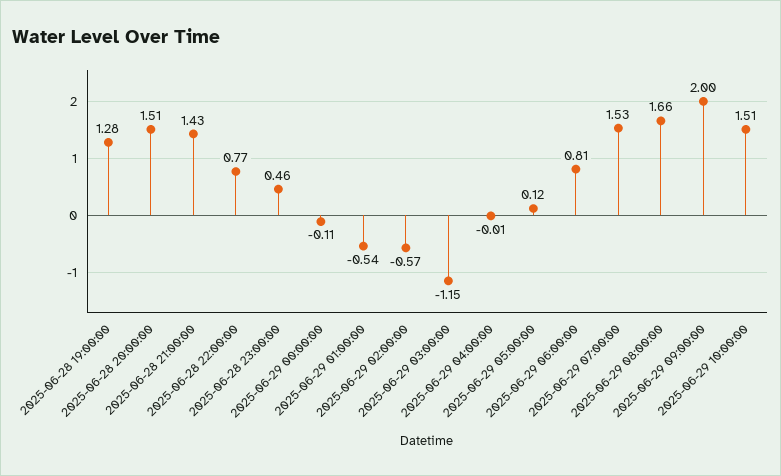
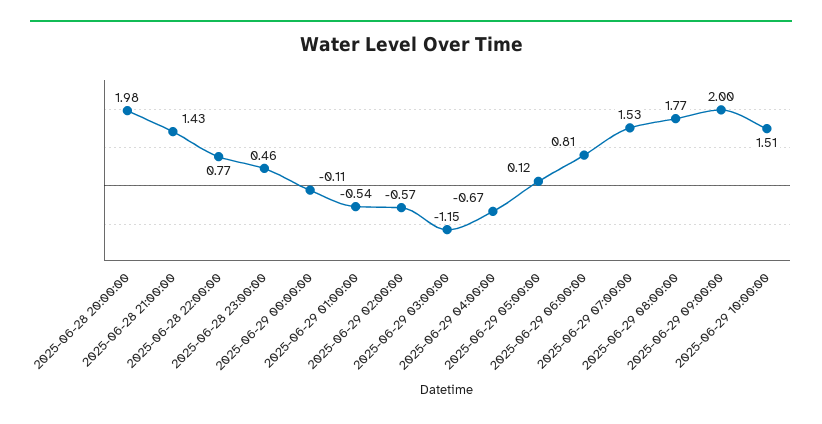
  {
-   "2025-06-28 19:00:00": 1.28,
-   "2025-06-28 20:00:00": 1.51,
+   "2025-06-28 20:00:00": 1.98,
    "2025-06-28 21:00:00": 1.43,
    "2025-06-28 22:00:00": 0.77,
    "2025-06-28 23:00:00": 0.46,
    "2025-06-29 00:00:00": -0.11,
    "2025-06-29 01:00:00": -0.54,
    "2025-06-29 02:00:00": -0.57,
    "2025-06-29 03:00:00": -1.15,
-   "2025-06-29 04:00:00": -0.01,
+   "2025-06-29 04:00:00": -0.67,
    "2025-06-29 05:00:00": 0.12,
    "2025-06-29 06:00:00": 0.81,
    "2025-06-29 07:00:00": 1.53,
-   "2025-06-29 08:00:00": 1.66,
+   "2025-06-29 08:00:00": 1.77,
    "2025-06-29 09:00:00": 2,
    "2025-06-29 10:00:00": 1.51
  }

